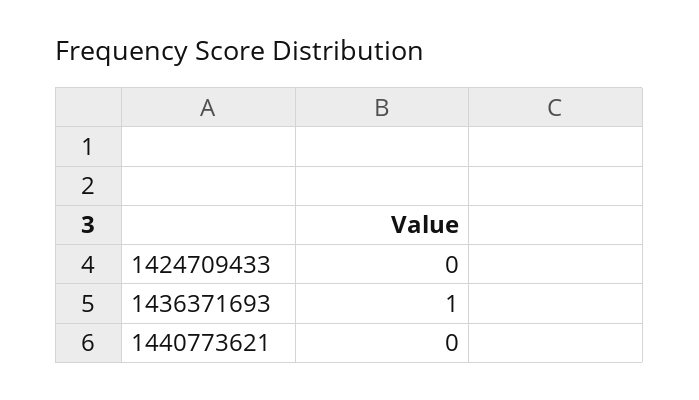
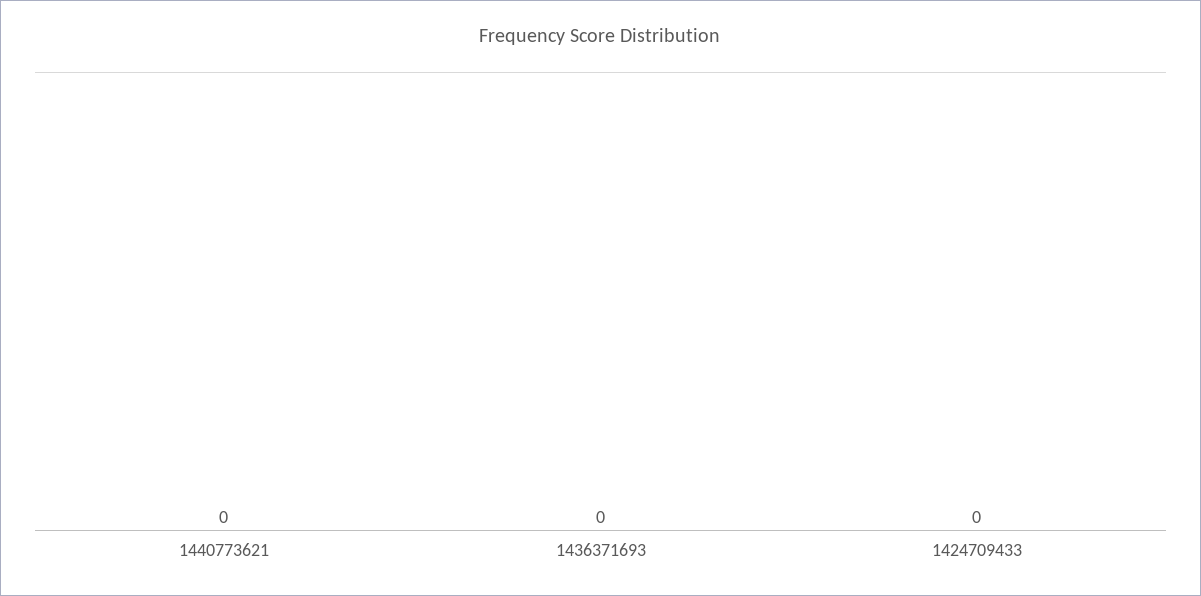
  {
    "1424709433": 0,
-   "1436371693": 1,
+   "1436371693": 0,
    "1440773621": 0
  }

